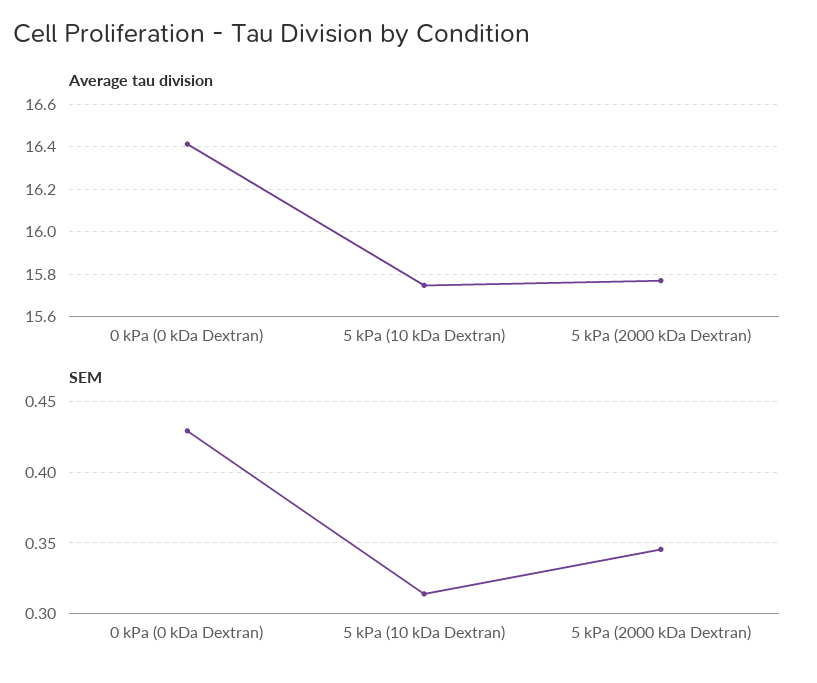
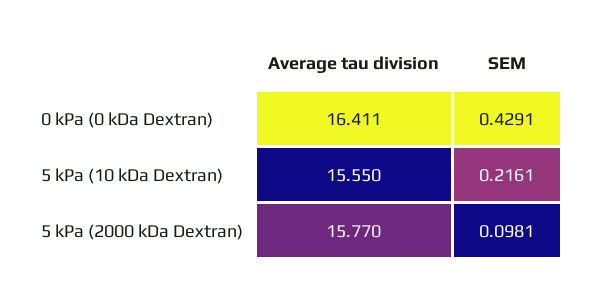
  {
    "Average tau division": {
      "0 kPa (0 kDa Dextran)": 16.411,
-     "5 kPa (10 kDa Dextran)": 15.75,
+     "5 kPa (10 kDa Dextran)": 15.55,
      "5 kPa (2000 kDa Dextran)": 15.77
    },
    "SEM": {
      "0 kPa (0 kDa Dextran)": 0.4291,
-     "5 kPa (10 kDa Dextran)": 0.315,
+     "5 kPa (10 kDa Dextran)": 0.2161,
-     "5 kPa (2000 kDa Dextran)": 0.345
+     "5 kPa (2000 kDa Dextran)": 0.0981
    }
  }

